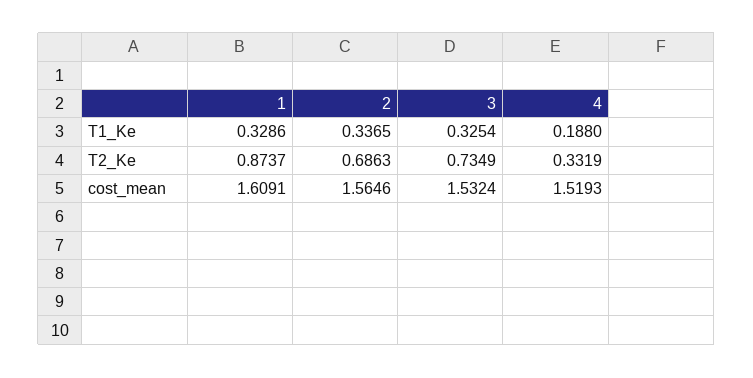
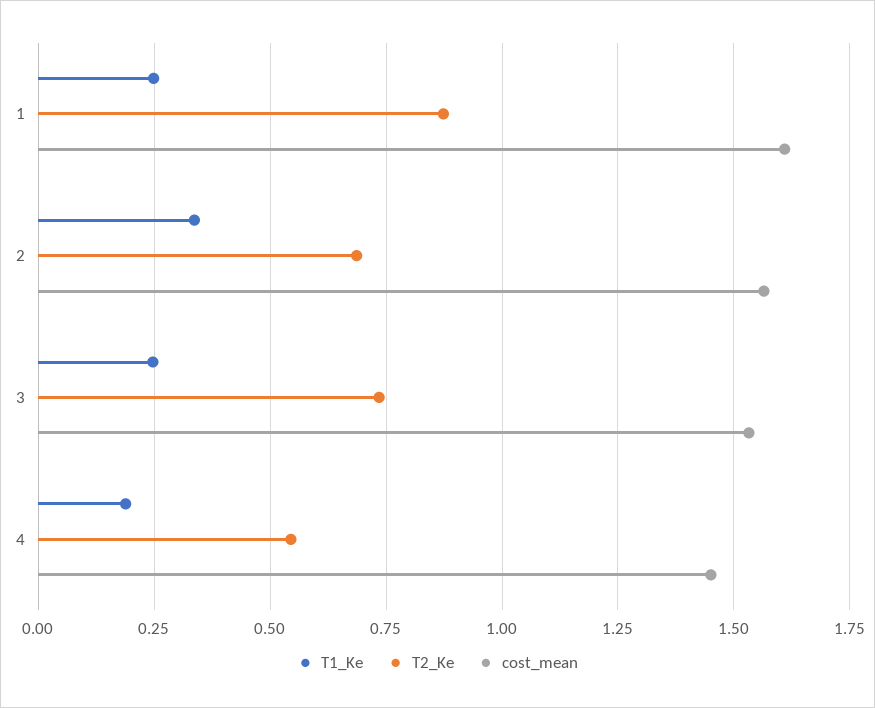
  {
    "T1_Ke": {
-     "1": 0.3286,
+     "1": 0.25,
      "2": 0.3365,
-     "3": 0.3254,
+     "3": 0.25,
      "4": 0.188
    },
    "T2_Ke": {
      "1": 0.8737,
      "2": 0.6863,
      "3": 0.7349,
-     "4": 0.3319
+     "4": 0.55
    },
    "cost_mean": {
      "1": 1.6091,
      "2": 1.5646,
      "3": 1.5324,
-     "4": 1.5193
+     "4": 1.45
    }
  }

